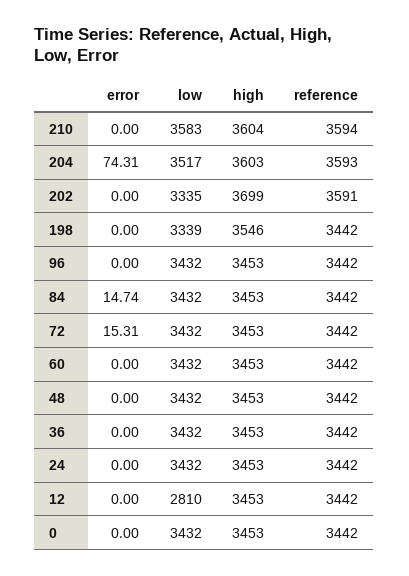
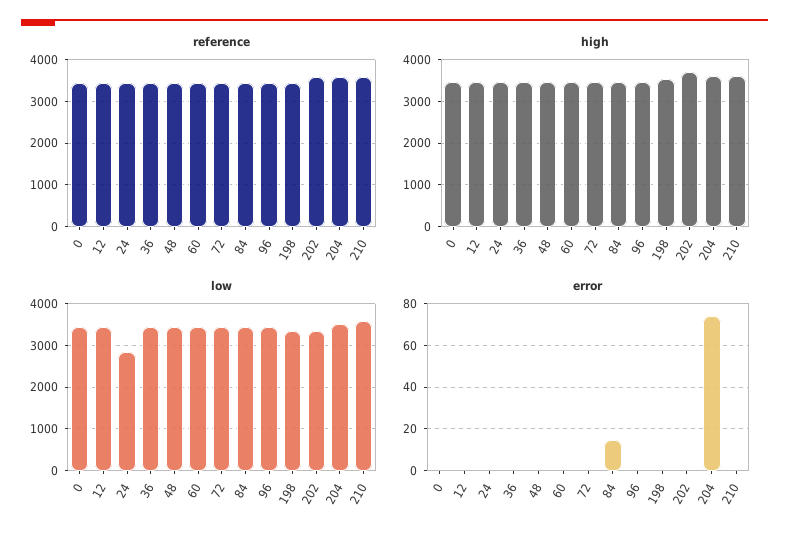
  {
    "error": {
      "210": 0,
      "204": 74.31,
      "202": 0,
      "198": 0,
      "96": 0,
      "84": 14.74,
-     "72": 15.31,
+     "72": 0,
      "60": 0,
      "48": 0,
      "36": 0,
      "24": 0,
      "12": 0,
      "0": 0
    },
    "low": {
      "210": 3583,
      "204": 3517,
      "202": 3335,
      "198": 3339,
      "96": 3432,
      "84": 3432,
      "72": 3432,
      "60": 3432,
      "48": 3432,
      "36": 3432,
-     "24": 3432,
+     "24": 2800,
-     "12": 2810,
+     "12": 3400,
      "0": 3432
    },
    "high": {
      "210": 3604,
      "204": 3603,
      "202": 3699,
      "198": 3546,
      "96": 3453,
      "84": 3453,
      "72": 3453,
      "60": 3453,
      "48": 3453,
      "36": 3453,
      "24": 3453,
      "12": 3453,
      "0": 3453
    },
    "reference": {
      "210": 3594,
      "204": 3593,
      "202": 3591,
      "198": 3442,
      "96": 3442,
      "84": 3442,
      "72": 3442,
      "60": 3442,
      "48": 3442,
      "36": 3442,
      "24": 3442,
      "12": 3442,
      "0": 3442
    }
  }

